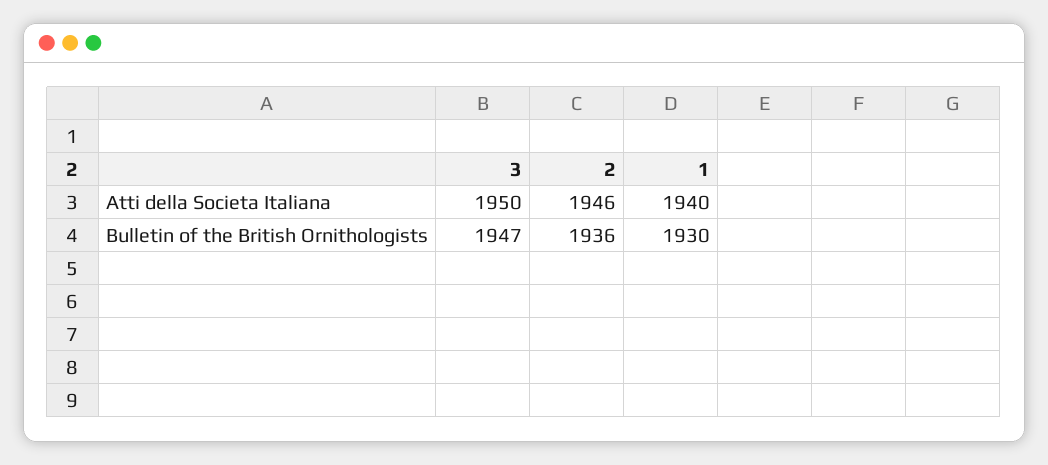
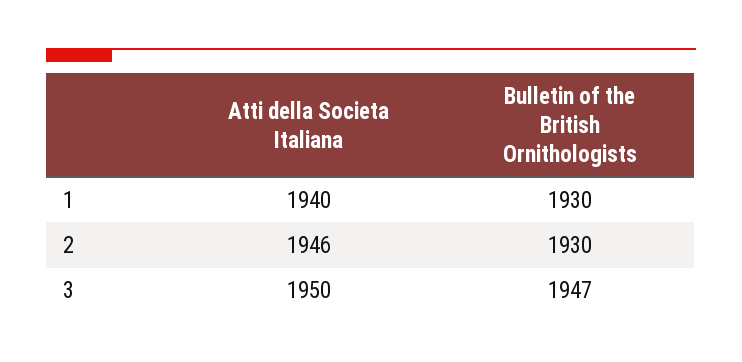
  {
    "3": {
      "Atti della Societa Italiana": 1950,
      "Bulletin of the British Ornithologists": 1947
    },
    "2": {
      "Atti della Societa Italiana": 1946,
-     "Bulletin of the British Ornithologists": 1936
+     "Bulletin of the British Ornithologists": 1930
    },
    "1": {
      "Atti della Societa Italiana": 1940,
      "Bulletin of the British Ornithologists": 1930
    }
  }

